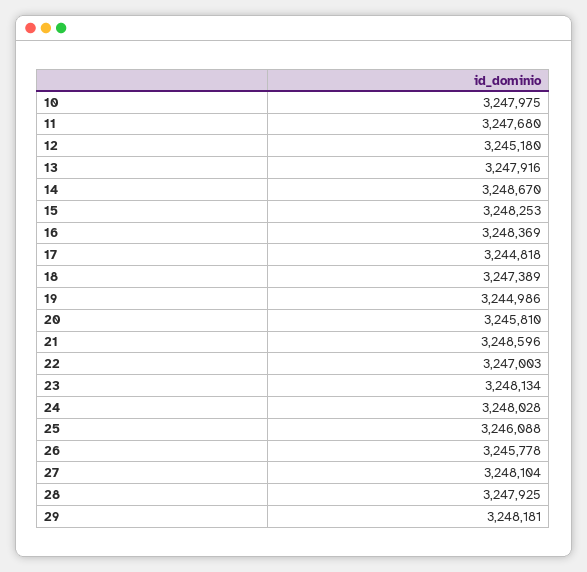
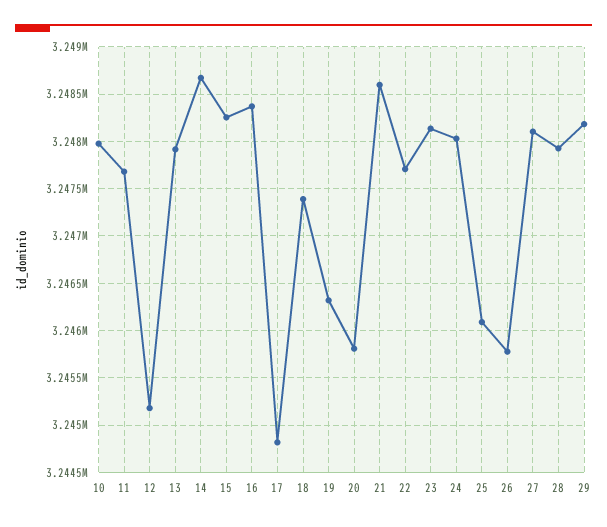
  {
    "10": 3247975,
    "11": 3247680,
    "12": 3245180,
    "13": 3247916,
    "14": 3248670,
    "15": 3248253,
    "16": 3248369,
    "17": 3244818,
    "18": 3247389,
-   "19": 3244986,
+   "19": 3246300,
    "20": 3245810,
    "21": 3248596,
-   "22": 3247003,
+   "22": 3247700,
    "23": 3248134,
    "24": 3248028,
    "25": 3246088,
    "26": 3245778,
    "27": 3248104,
    "28": 3247925,
    "29": 3248181
  }

